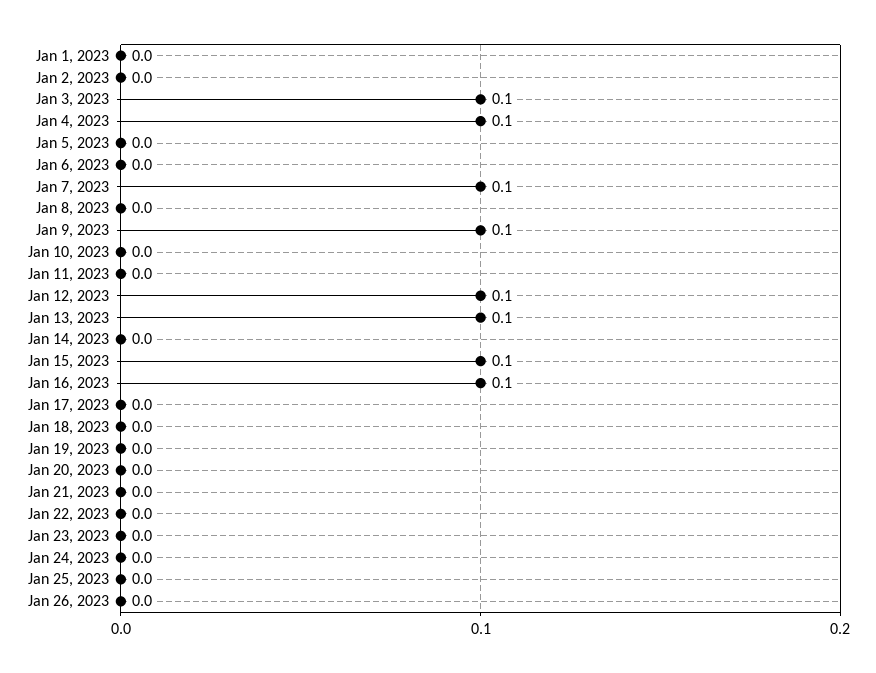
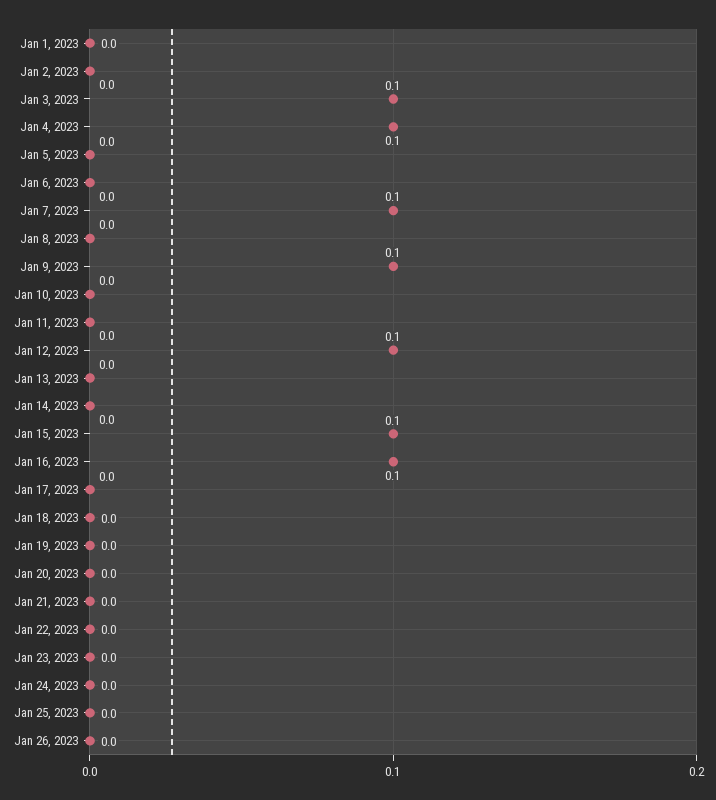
  {
    "Jan 1, 2023": 0,
    "Jan 2, 2023": 0,
    "Jan 3, 2023": 0.1,
    "Jan 4, 2023": 0.1,
    "Jan 5, 2023": 0,
    "Jan 6, 2023": 0,
    "Jan 7, 2023": 0.1,
    "Jan 8, 2023": 0,
    "Jan 9, 2023": 0.1,
    "Jan 10, 2023": 0,
    "Jan 11, 2023": 0,
    "Jan 12, 2023": 0.1,
-   "Jan 13, 2023": 0.1,
+   "Jan 13, 2023": 0,
    "Jan 14, 2023": 0,
    "Jan 15, 2023": 0.1,
    "Jan 16, 2023": 0.1,
    "Jan 17, 2023": 0,
    "Jan 18, 2023": 0,
    "Jan 19, 2023": 0,
    "Jan 20, 2023": 0,
    "Jan 21, 2023": 0,
    "Jan 22, 2023": 0,
    "Jan 23, 2023": 0,
    "Jan 24, 2023": 0,
    "Jan 25, 2023": 0,
    "Jan 26, 2023": 0
  }

